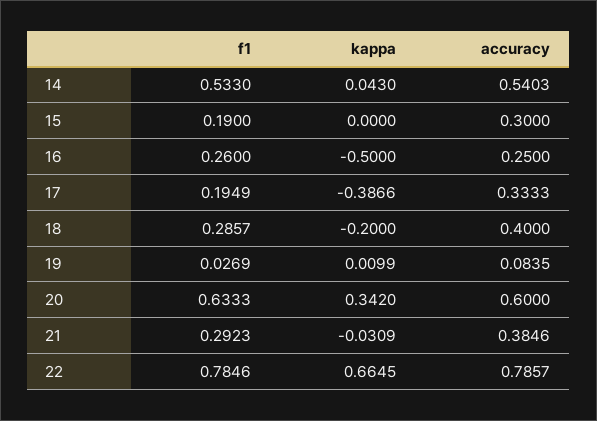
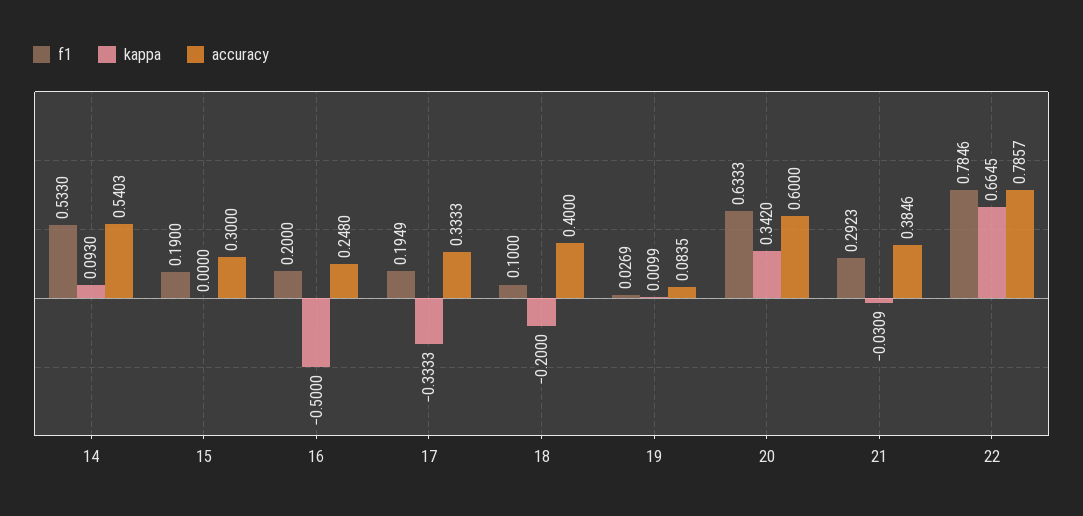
  {
    "f1": {
      "14": 0.533,
      "15": 0.19,
-     "16": 0.26,
+     "16": 0.2,
      "17": 0.1949,
-     "18": 0.2857,
+     "18": 0.1,
      "19": 0.0269,
      "20": 0.6333,
      "21": 0.2923,
      "22": 0.7846
    },
    "kappa": {
-     "14": 0.043,
+     "14": 0.093,
      "15": 0,
      "16": -0.5,
-     "17": -0.3866,
+     "17": -0.3333,
      "18": -0.2,
      "19": 0.0099,
      "20": 0.342,
      "21": -0.0309,
      "22": 0.6645
    },
    "accuracy": {
      "14": 0.5403,
      "15": 0.3,
-     "16": 0.25,
+     "16": 0.248,
      "17": 0.3333,
      "18": 0.4,
      "19": 0.0835,
      "20": 0.6,
      "21": 0.3846,
      "22": 0.7857
    }
  }

